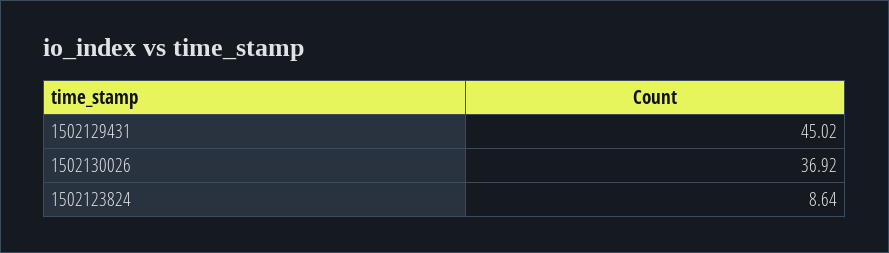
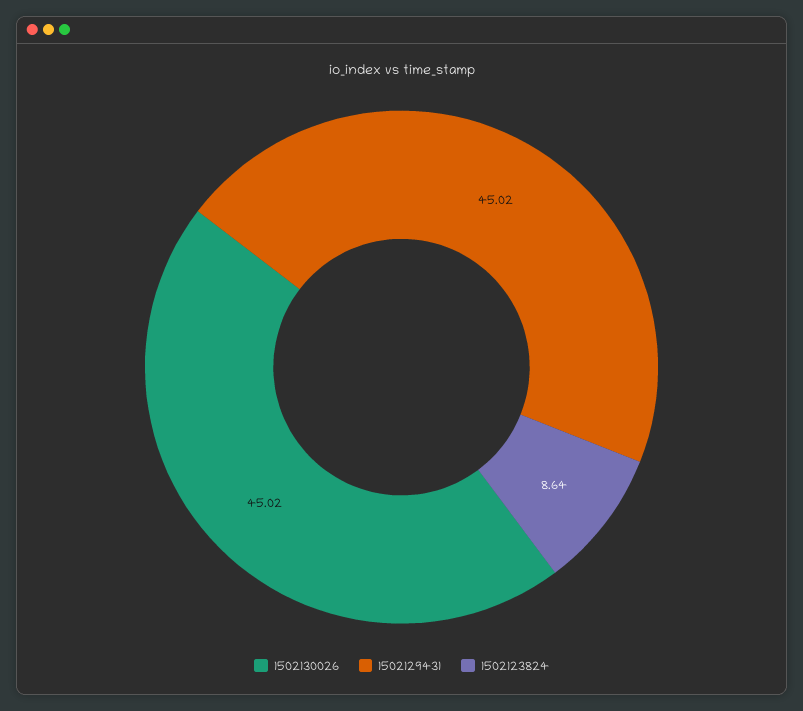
  {
    "1502129431": 45.02,
-   "1502130026": 36.92,
+   "1502130026": 45.02,
    "1502123824": 8.64
  }

